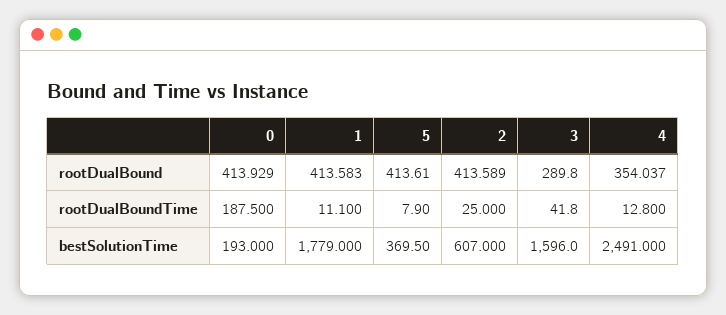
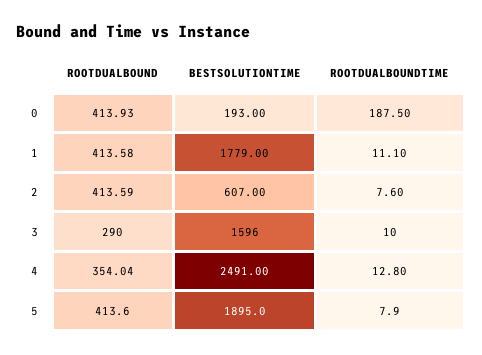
  {
    "0": {
      "rootDualBound": 413.929,
      "rootDualBoundTime": 187.5,
      "bestSolutionTime": 193
    },
    "1": {
      "rootDualBound": 413.583,
      "rootDualBoundTime": 11.1,
      "bestSolutionTime": 1779
    },
    "5": {
      "rootDualBound": 413.61,
      "rootDualBoundTime": 7.9,
-     "bestSolutionTime": 369.5
+     "bestSolutionTime": 1895
    },
    "2": {
      "rootDualBound": 413.589,
-     "rootDualBoundTime": 25,
+     "rootDualBoundTime": 7.6,
      "bestSolutionTime": 607
    },
    "3": {
      "rootDualBound": 289.8,
-     "rootDualBoundTime": 41.8,
+     "rootDualBoundTime": 10,
      "bestSolutionTime": 1596
    },
    "4": {
      "rootDualBound": 354.037,
      "rootDualBoundTime": 12.8,
      "bestSolutionTime": 2491
    }
  }

